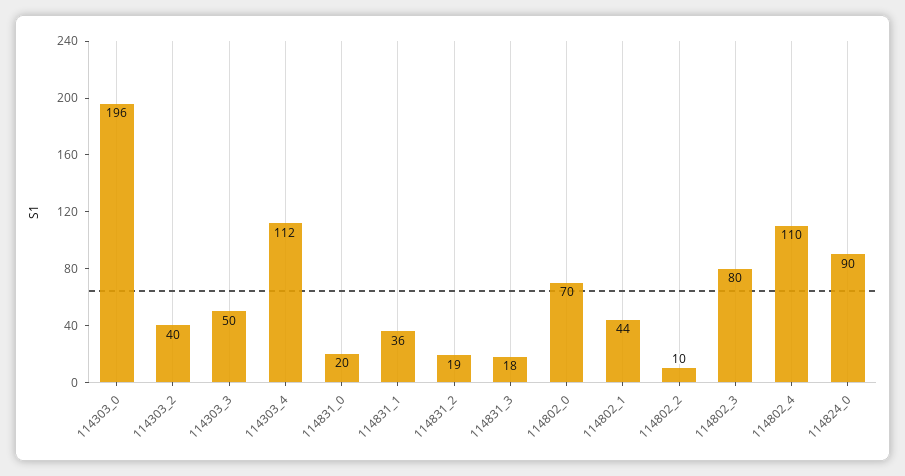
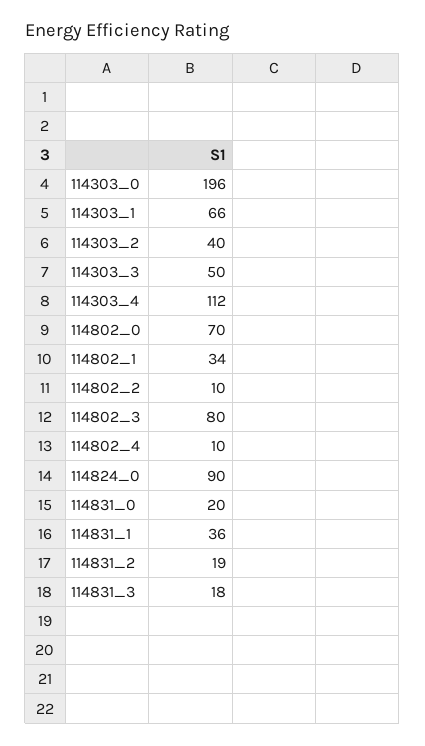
  {
    "114303_0": 196,
    "114303_2": 40,
    "114303_3": 50,
    "114303_4": 112,
    "114831_0": 20,
    "114831_1": 36,
    "114831_2": 19,
    "114831_3": 18,
    "114802_0": 70,
-   "114802_1": 44,
+   "114802_1": 34,
    "114802_2": 10,
    "114802_3": 80,
-   "114802_4": 110,
+   "114802_4": 10,
-   "114824_0": 90
+   "114824_0": 90,
+   "114303_1": 66
  }

